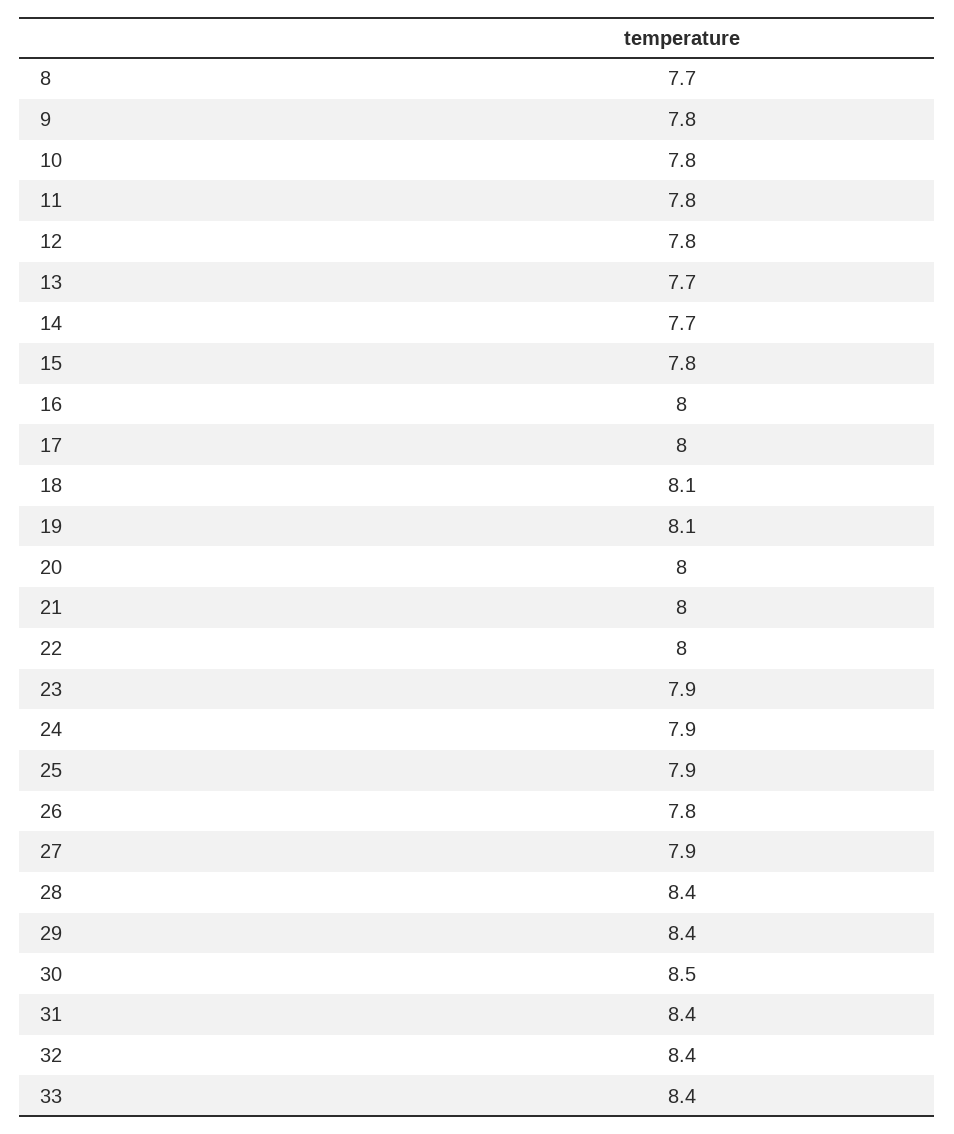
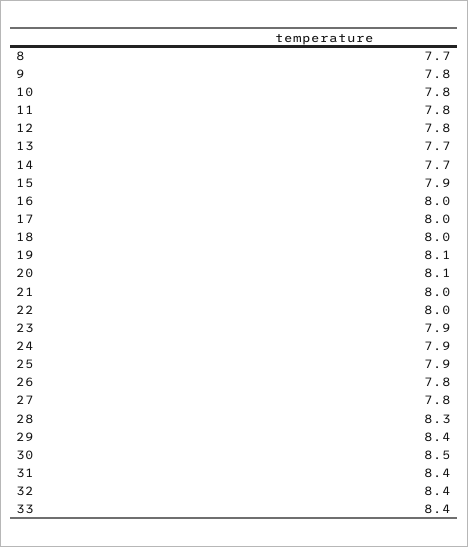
  {
    "8": 7.7,
    "9": 7.8,
    "10": 7.8,
    "11": 7.8,
    "12": 7.8,
    "13": 7.7,
    "14": 7.7,
-   "15": 7.8,
+   "15": 7.9,
    "16": 8,
    "17": 8,
-   "18": 8.1,
+   "18": 8,
    "19": 8.1,
-   "20": 8,
+   "20": 8.1,
    "21": 8,
    "22": 8,
    "23": 7.9,
    "24": 7.9,
    "25": 7.9,
    "26": 7.8,
-   "27": 7.9,
+   "27": 7.8,
-   "28": 8.4,
+   "28": 8.3,
    "29": 8.4,
    "30": 8.5,
    "31": 8.4,
    "32": 8.4,
    "33": 8.4
  }

